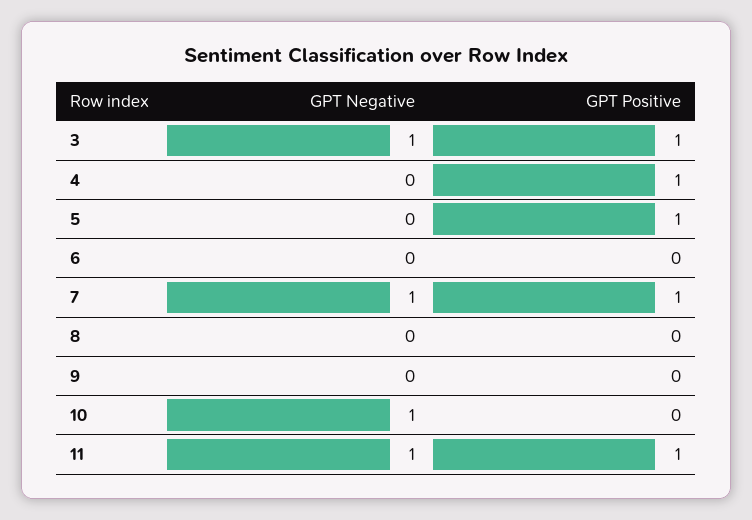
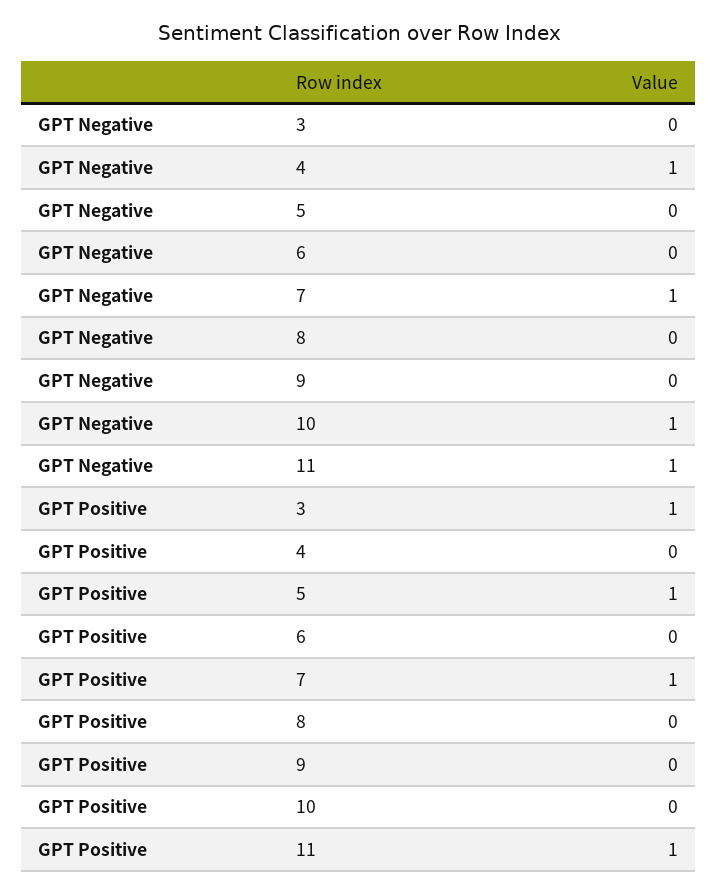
  {
    "GPT Negative": {
-     "3": 1,
+     "3": 0,
-     "4": 0,
+     "4": 1,
      "5": 0,
      "6": 0,
      "7": 1,
      "8": 0,
      "9": 0,
      "10": 1,
      "11": 1
    },
    "GPT Positive": {
      "3": 1,
-     "4": 1,
+     "4": 0,
      "5": 1,
      "6": 0,
      "7": 1,
      "8": 0,
      "9": 0,
      "10": 0,
      "11": 1
    }
  }

